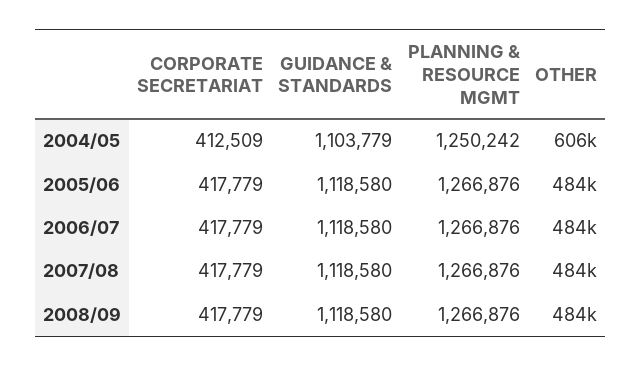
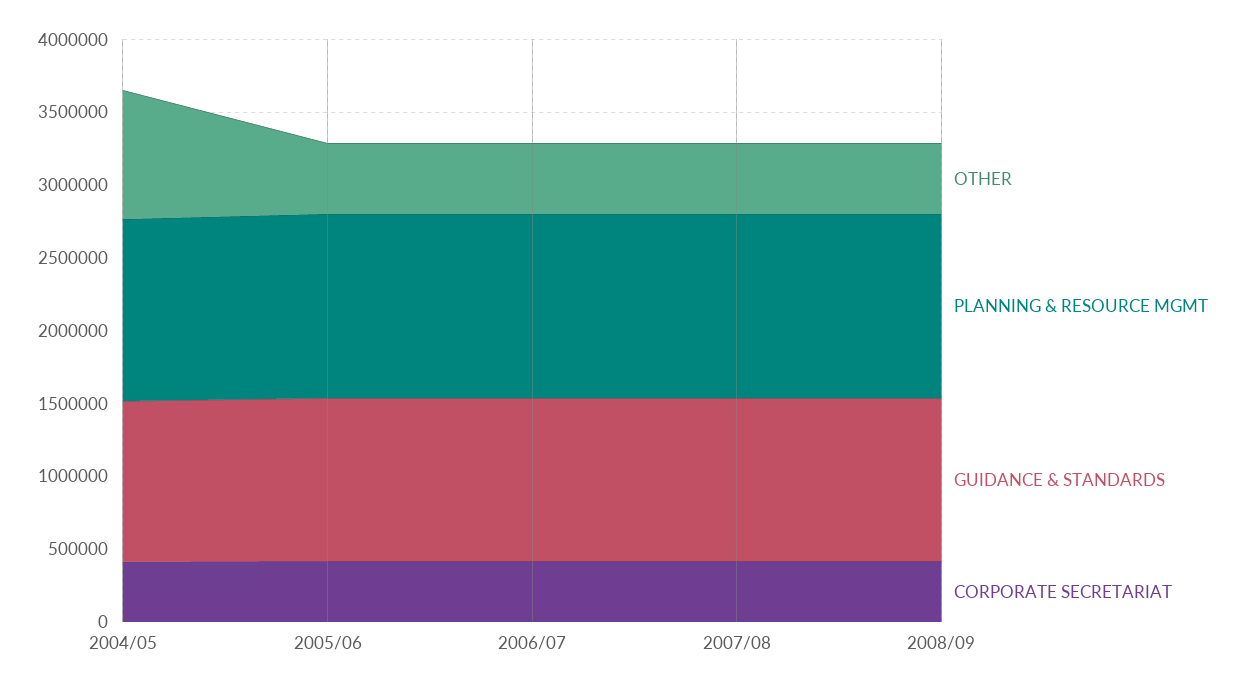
  {
    "CORPORATE SECRETARIAT": {
      "2004/05": 412509,
      "2005/06": 417779,
      "2006/07": 417779,
      "2007/08": 417779,
      "2008/09": 417779
    },
    "GUIDANCE & STANDARDS": {
      "2004/05": 1103779,
      "2005/06": 1118580,
      "2006/07": 1118580,
      "2007/08": 1118580,
      "2008/09": 1118580
    },
    "PLANNING & RESOURCE MGMT": {
      "2004/05": 1250242,
      "2005/06": 1266876,
      "2006/07": 1266876,
      "2007/08": 1266876,
      "2008/09": 1266876
    },
    "OTHER": {
-     "2004/05": 606000,
+     "2004/05": 900000,
      "2005/06": 484000,
      "2006/07": 484000,
      "2007/08": 484000,
      "2008/09": 484000
    }
  }

